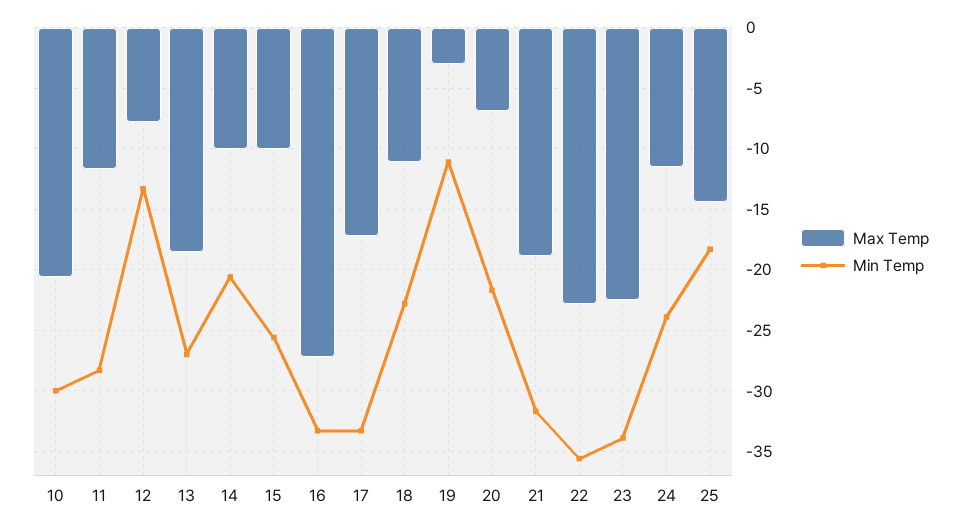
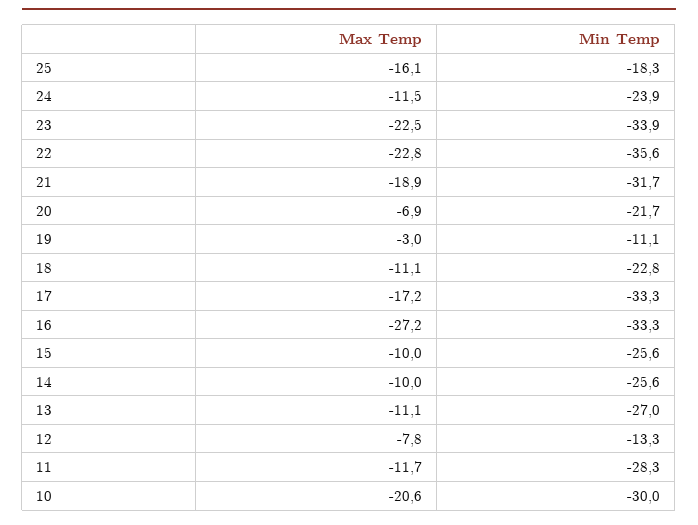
  {
    "Max Temp": {
      "10": -20.6,
      "11": -11.7,
      "12": -7.8,
-     "13": -18.5,
+     "13": -11.1,
      "14": -10,
      "15": -10,
      "16": -27.2,
      "17": -17.2,
      "18": -11.1,
      "19": -3,
      "20": -6.9,
      "21": -18.9,
      "22": -22.8,
      "23": -22.5,
      "24": -11.5,
-     "25": -14.5
+     "25": -16.1
    },
    "Min Temp": {
      "10": -30,
      "11": -28.3,
      "12": -13.3,
      "13": -27,
-     "14": -20.5,
+     "14": -25.6,
      "15": -25.6,
      "16": -33.3,
      "17": -33.3,
      "18": -22.8,
      "19": -11.1,
      "20": -21.7,
      "21": -31.7,
      "22": -35.6,
      "23": -33.9,
      "24": -23.9,
      "25": -18.3
    }
  }

